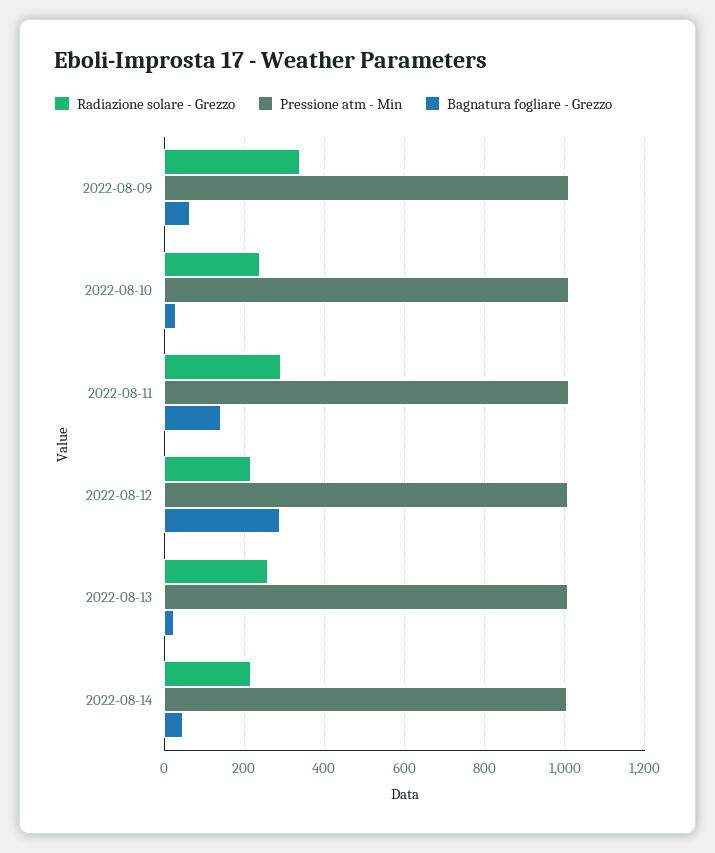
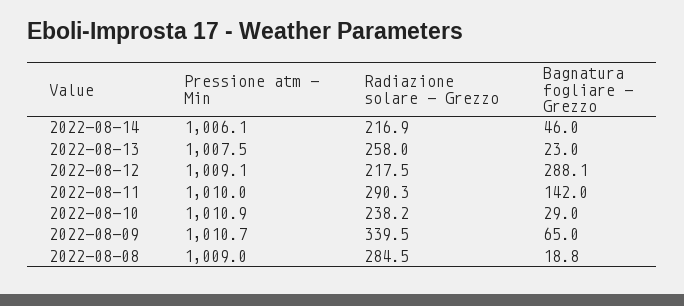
  {
    "Radiazione solare - Grezzo": {
      "2022-08-09": 339.5,
      "2022-08-10": 238.2,
      "2022-08-11": 290.3,
      "2022-08-12": 217.5,
      "2022-08-13": 258,
-     "2022-08-14": 216.9
+     "2022-08-14": 216.9,
+     "2022-08-08": 284.5
    },
    "Pressione atm - Min": {
      "2022-08-09": 1010.7,
      "2022-08-10": 1010.9,
      "2022-08-11": 1010,
      "2022-08-12": 1009.1,
      "2022-08-13": 1007.5,
-     "2022-08-14": 1006.1
+     "2022-08-14": 1006.1,
+     "2022-08-08": 1009
    },
    "Bagnatura fogliare - Grezzo": {
      "2022-08-09": 65,
      "2022-08-10": 29,
      "2022-08-11": 142,
      "2022-08-12": 288.1,
      "2022-08-13": 23,
-     "2022-08-14": 46
+     "2022-08-14": 46,
+     "2022-08-08": 18.8
    }
  }

